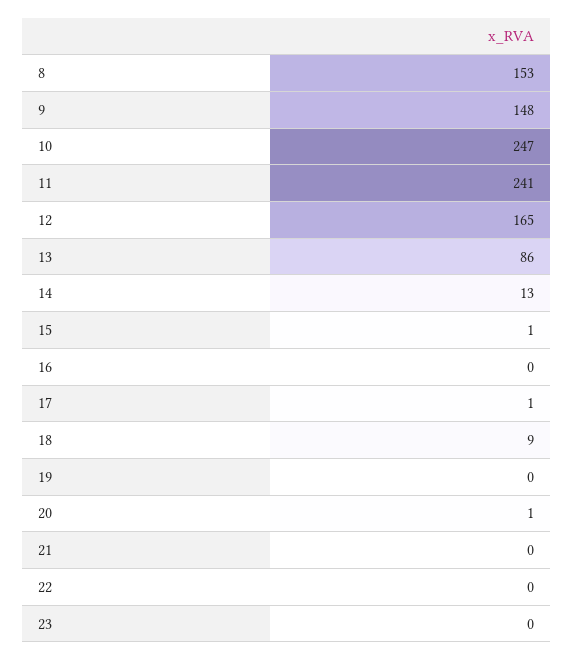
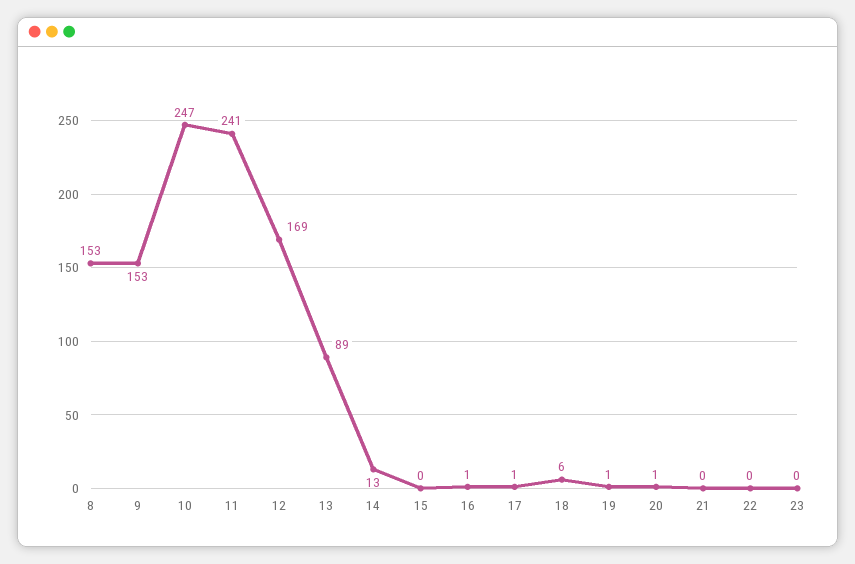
  {
    "8": 153,
-   "9": 148,
+   "9": 153,
    "10": 247,
    "11": 241,
-   "12": 165,
+   "12": 169,
-   "13": 86,
+   "13": 89,
    "14": 13,
-   "15": 1,
+   "15": 0,
-   "16": 0,
+   "16": 1,
    "17": 1,
-   "18": 9,
+   "18": 6,
-   "19": 0,
+   "19": 1,
    "20": 1,
    "21": 0,
    "22": 0,
    "23": 0
  }

